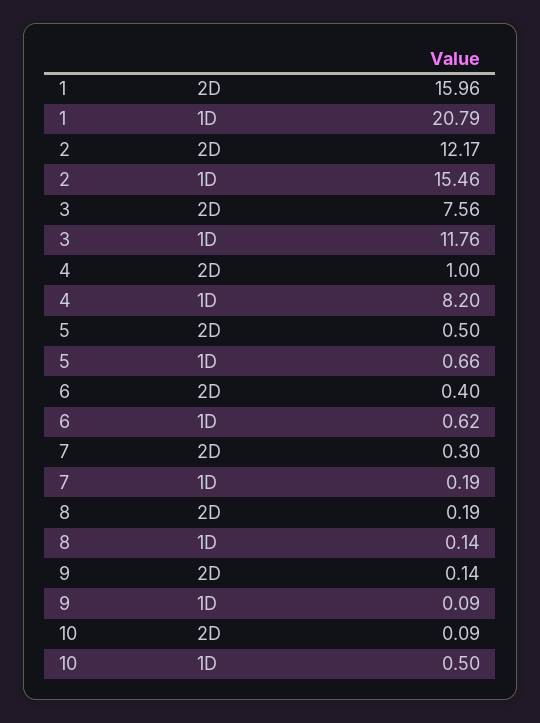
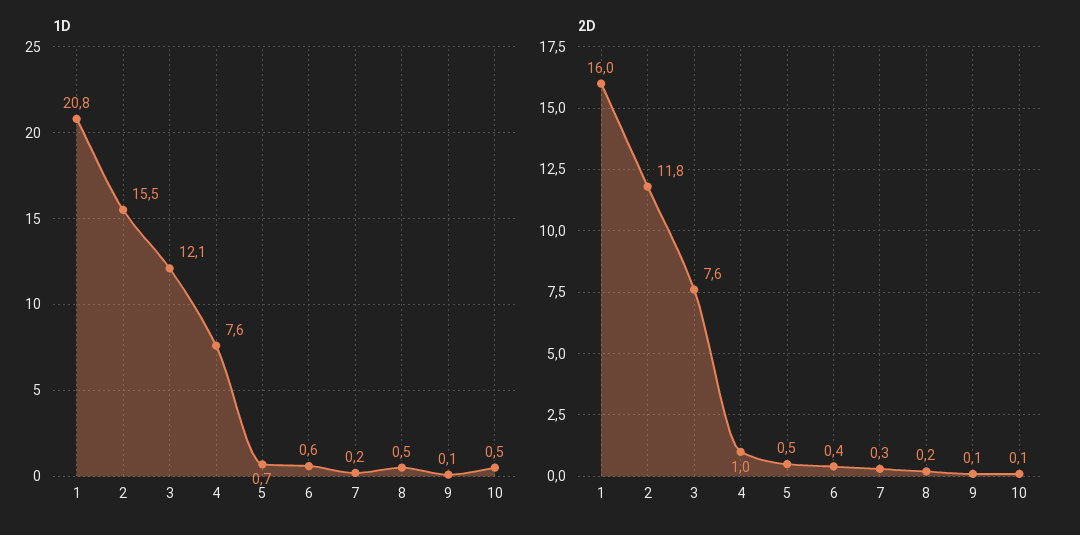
  {
    "2D": {
      "1": 15.96,
-     "2": 12.17,
+     "2": 11.8,
      "3": 7.56,
      "4": 1,
      "5": 0.5,
      "6": 0.4,
      "7": 0.3,
      "8": 0.19,
      "9": 0.14,
      "10": 0.09
    },
    "1D": {
      "1": 20.79,
      "2": 15.46,
-     "3": 11.76,
+     "3": 12.1,
-     "4": 8.2,
+     "4": 7.6,
      "5": 0.66,
      "6": 0.62,
      "7": 0.19,
-     "8": 0.14,
+     "8": 0.5,
      "9": 0.09,
      "10": 0.5
    }
  }

